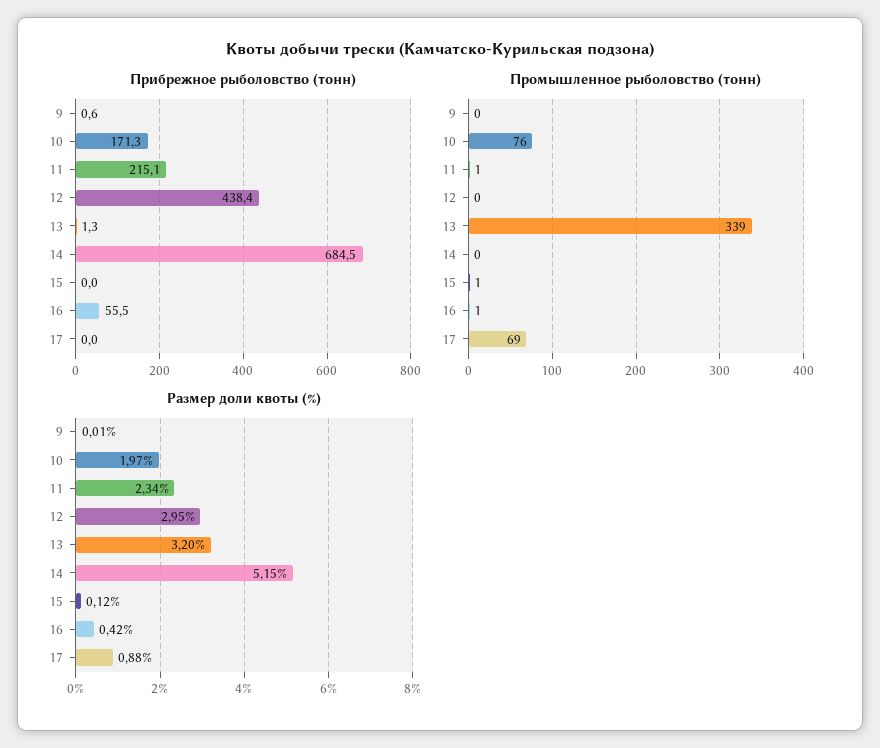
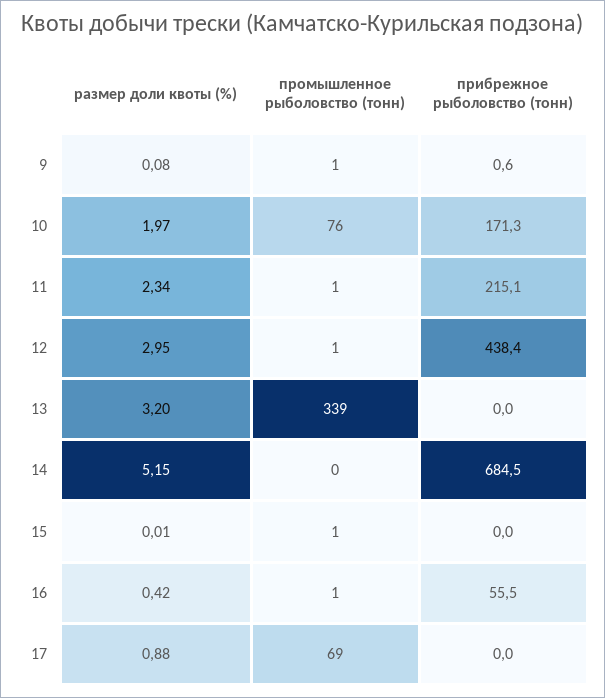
  {
    "Прибрежное рыболовство (тонн)": {
      "9": 0.6,
      "10": 171.3,
      "11": 215.1,
      "12": 438.4,
-     "13": 1.3,
+     "13": 0,
      "14": 684.5,
      "15": 0,
      "16": 55.5,
      "17": 0
    },
    "Промышленное рыболовство (тонн)": {
-     "9": 0,
+     "9": 1,
      "10": 76,
      "11": 1,
-     "12": 0,
+     "12": 1,
      "13": 339,
      "14": 0,
      "15": 1,
      "16": 1,
      "17": 69
    },
    "Размер доли квоты (%)": {
-     "9": 0.01,
+     "9": 0.08,
      "10": 1.97,
      "11": 2.34,
      "12": 2.95,
      "13": 3.2,
      "14": 5.15,
-     "15": 0.12,
+     "15": 0.01,
      "16": 0.42,
      "17": 0.88
    }
  }

